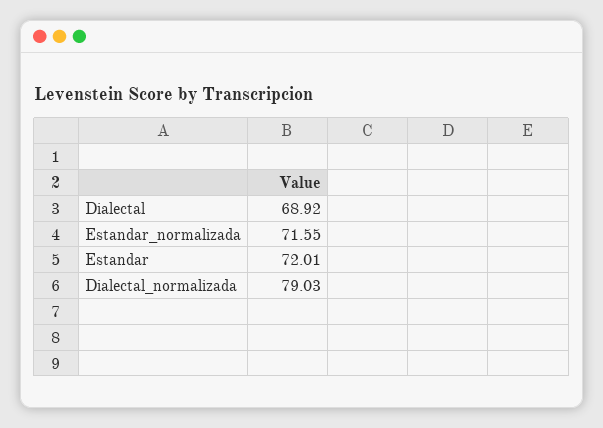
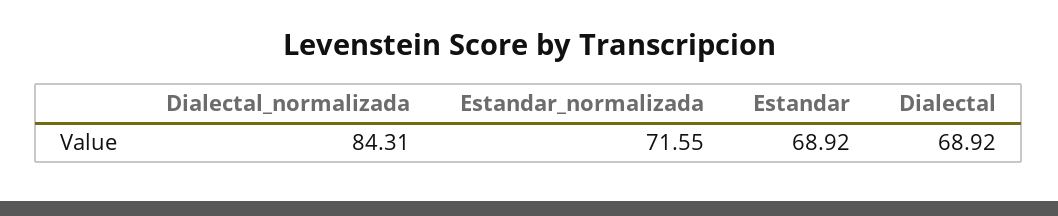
  {
    "Dialectal": 68.92,
    "Estandar_normalizada": 71.55,
-   "Estandar": 72.01,
+   "Estandar": 68.92,
-   "Dialectal_normalizada": 79.03
+   "Dialectal_normalizada": 84.31
  }

